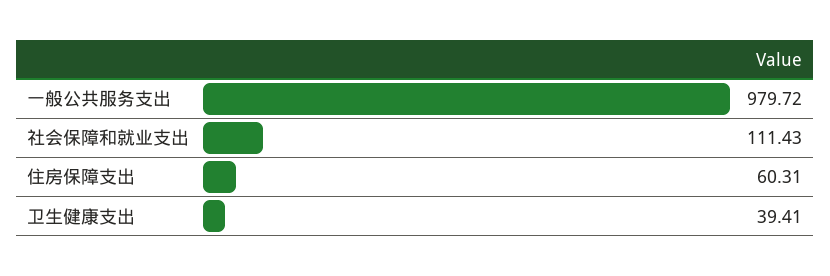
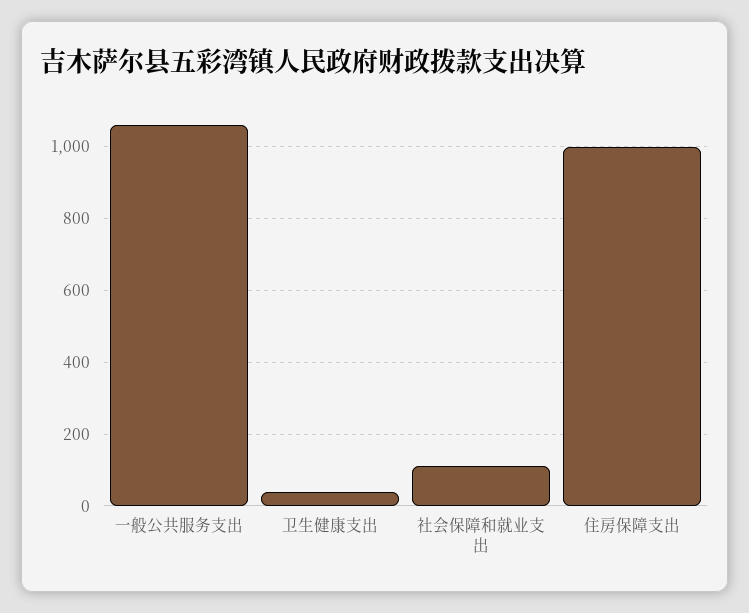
  {
-   "一般公共服务支出": 979.72,
+   "一般公共服务支出": 1060,
    "社会保障和就业支出": 111.43,
-   "住房保障支出": 60.31,
+   "住房保障支出": 1000,
    "卫生健康支出": 39.41
  }

